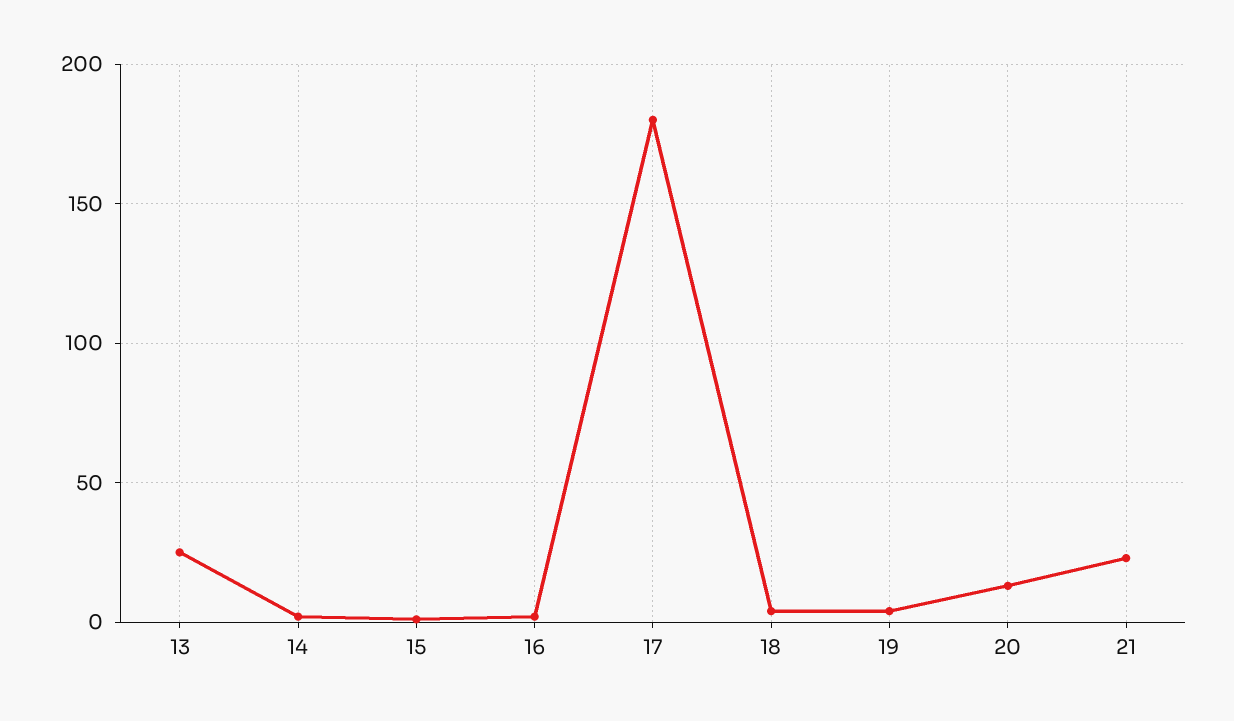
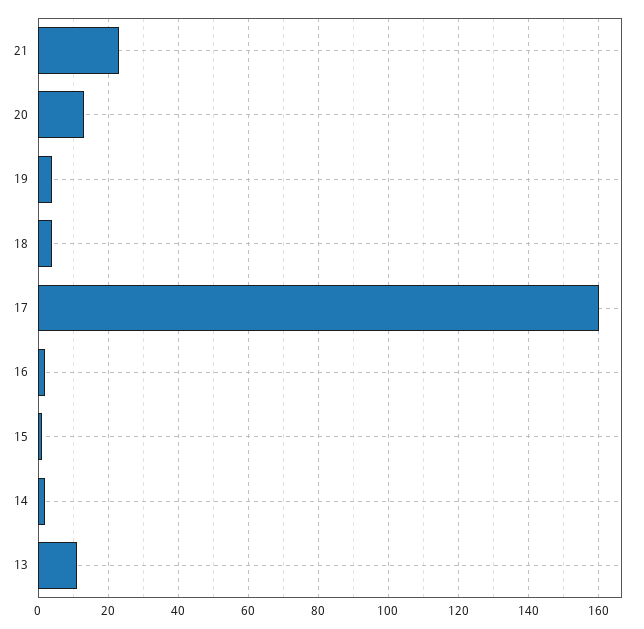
  {
-   "13": 25,
+   "13": 10,
    "14": 0,
    "15": 0,
    "16": 0,
-   "17": 180,
+   "17": 160,
    "18": 5,
    "19": 5,
    "20": 15,
    "21": 25
  }

